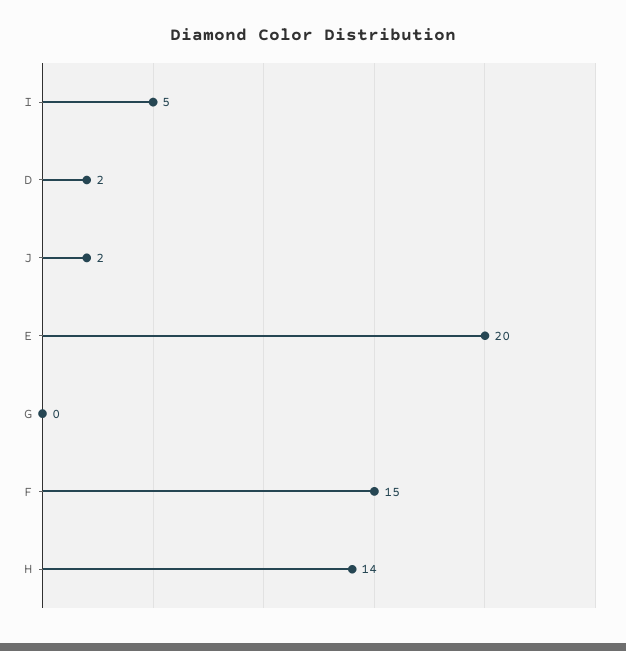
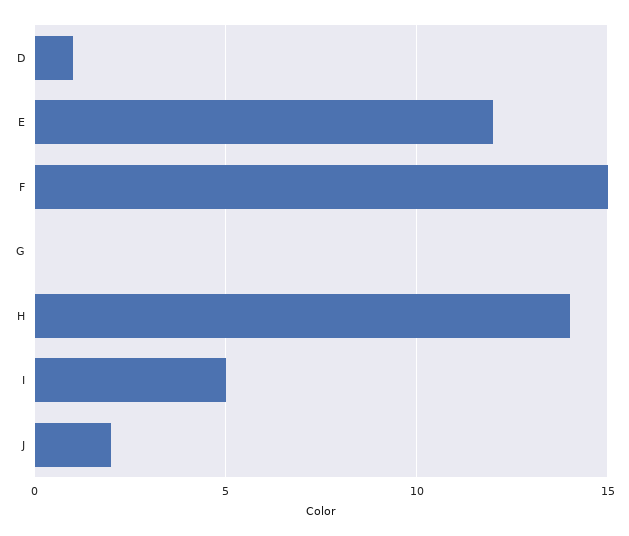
  {
    "I": 5,
-   "D": 2,
+   "D": 1,
    "J": 2,
-   "E": 20,
+   "E": 12,
    "G": 0,
    "F": 15,
    "H": 14
  }

